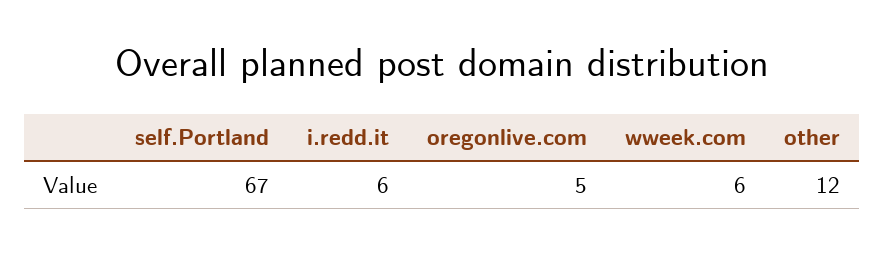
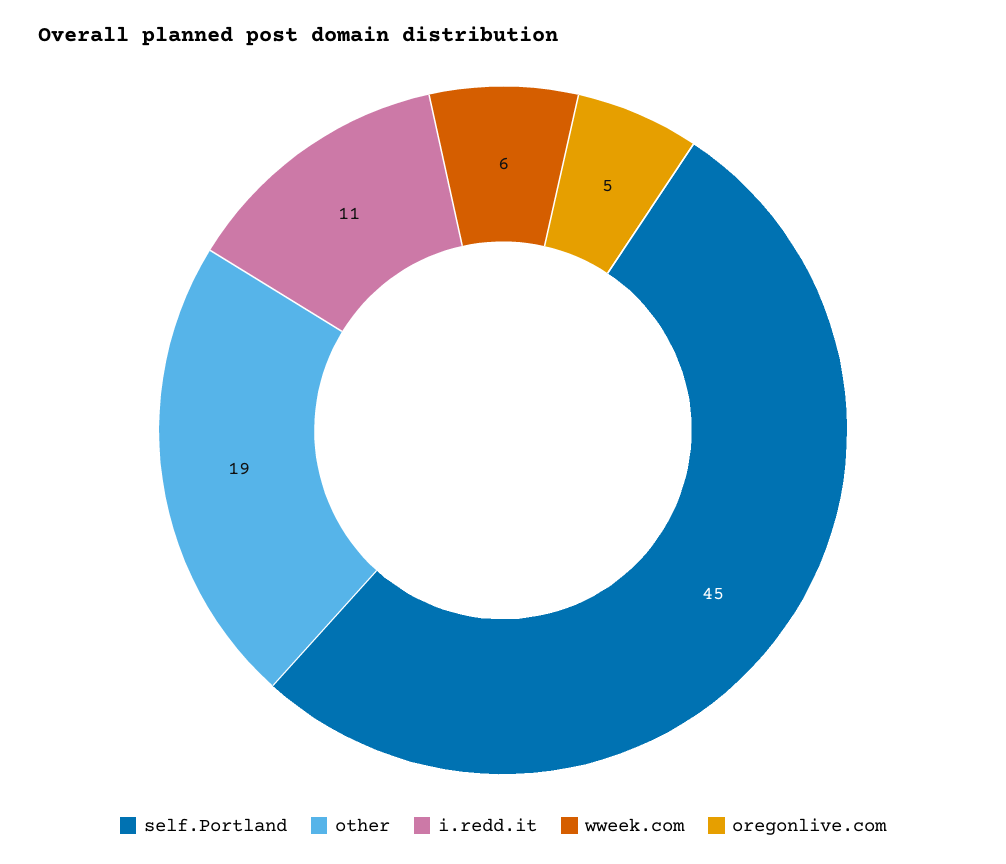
  {
-   "self.Portland": 67,
+   "self.Portland": 45,
-   "i.redd.it": 6,
+   "i.redd.it": 11,
    "oregonlive.com": 5,
    "wweek.com": 6,
-   "other": 12
+   "other": 19
  }

